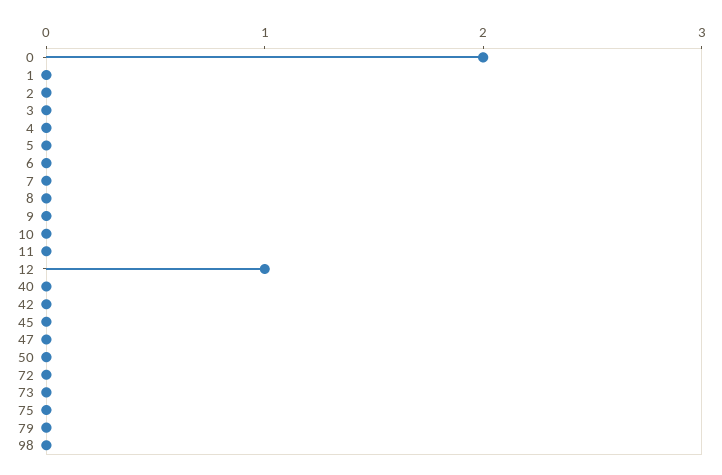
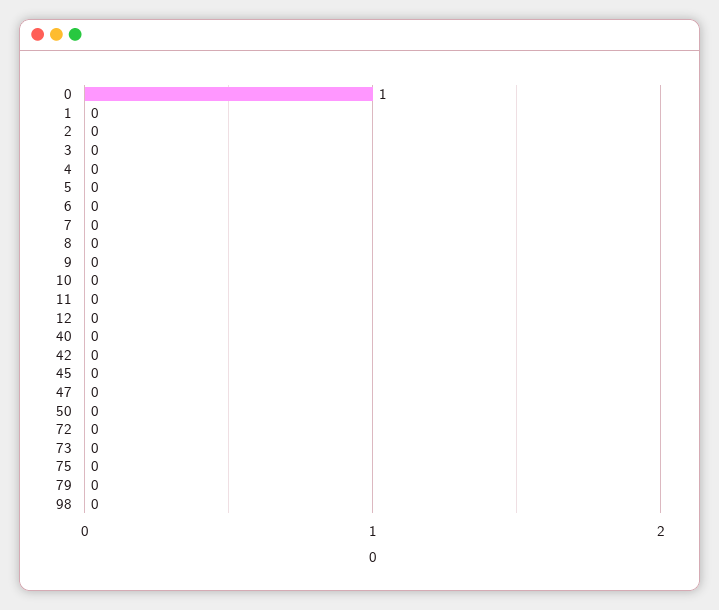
  {
-   "0": 2,
+   "0": 1,
    "1": 0,
    "2": 0,
    "3": 0,
    "4": 0,
    "5": 0,
    "6": 0,
    "7": 0,
    "8": 0,
    "9": 0,
    "10": 0,
    "11": 0,
-   "12": 1,
+   "12": 0,
    "40": 0,
    "42": 0,
    "45": 0,
    "47": 0,
    "50": 0,
    "72": 0,
    "73": 0,
    "75": 0,
    "79": 0,
    "98": 0
  }

